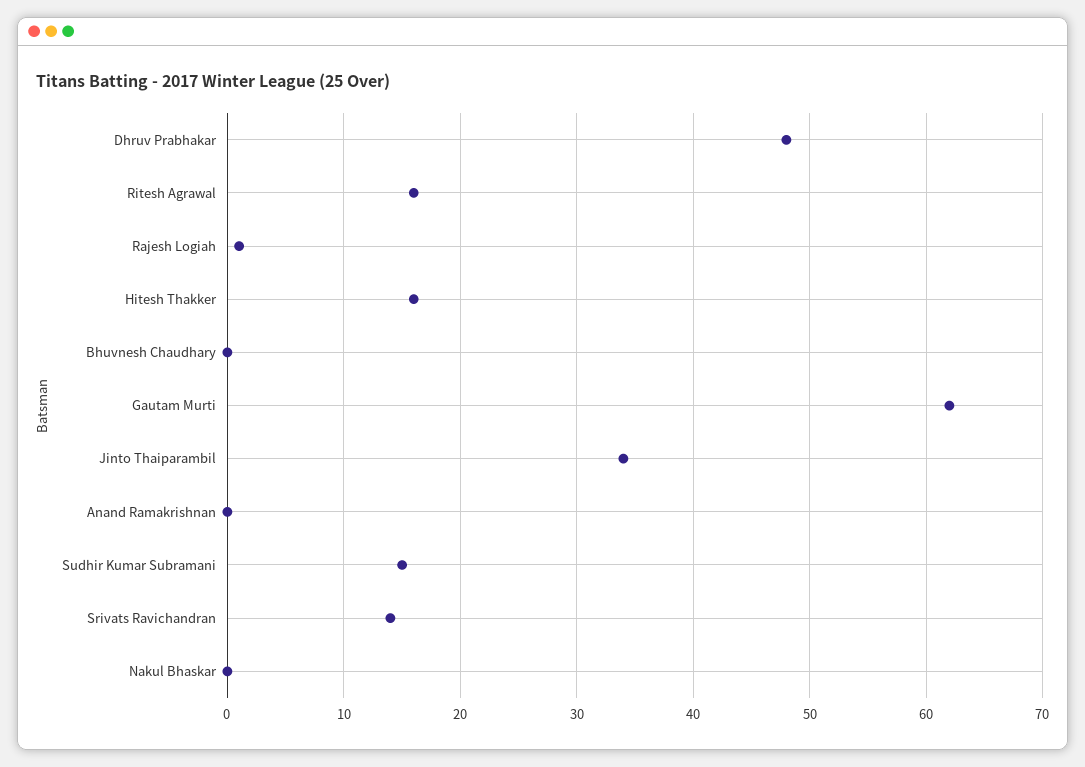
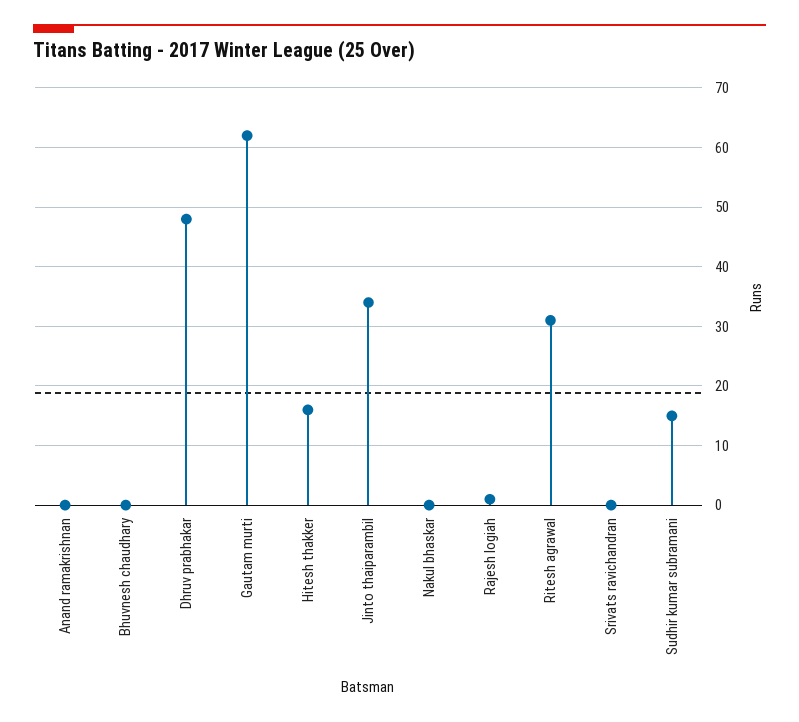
  {
    "Dhruv Prabhakar": 48,
-   "Ritesh Agrawal": 16,
+   "Ritesh Agrawal": 30,
    "Rajesh Logiah": 1,
    "Hitesh Thakker": 16,
    "Bhuvnesh Chaudhary": 0,
    "Gautam Murti": 62,
    "Jinto Thaiparambil": 34,
    "Anand Ramakrishnan": 0,
    "Sudhir Kumar Subramani": 15,
-   "Srivats Ravichandran": 14,
+   "Srivats Ravichandran": 0,
    "Nakul Bhaskar": 0
  }

